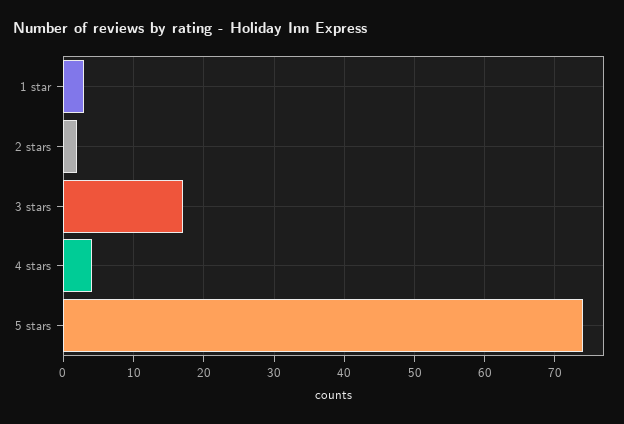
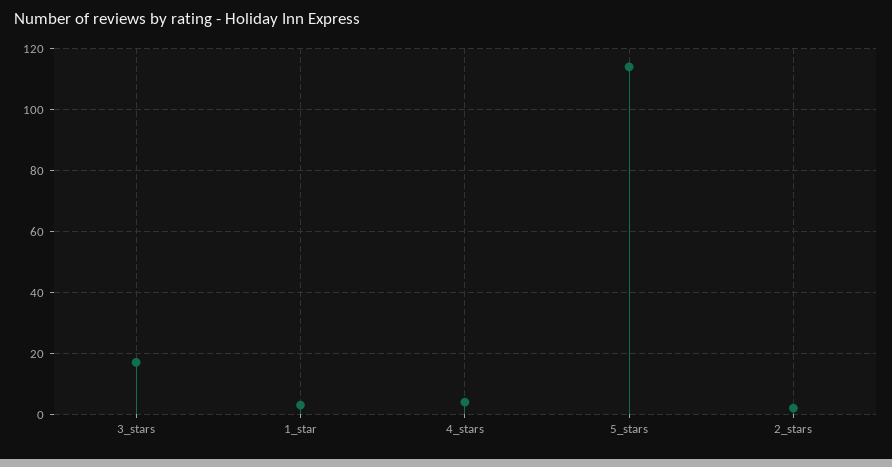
  {
    "1 star": 3,
    "2 stars": 2,
    "3 stars": 17,
    "4 stars": 4,
-   "5 stars": 74
+   "5 stars": 115
  }

